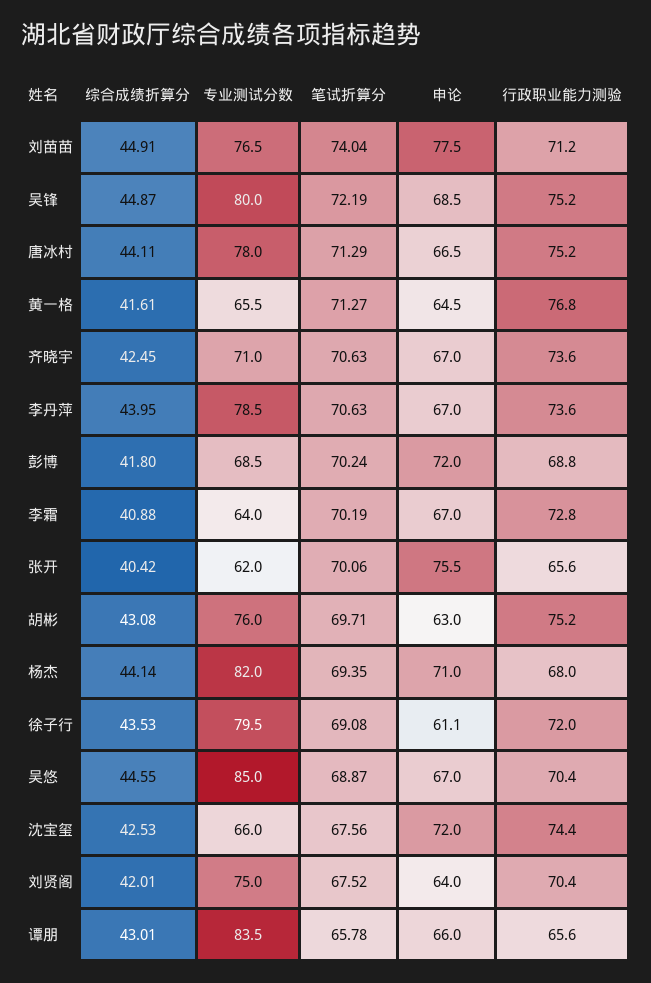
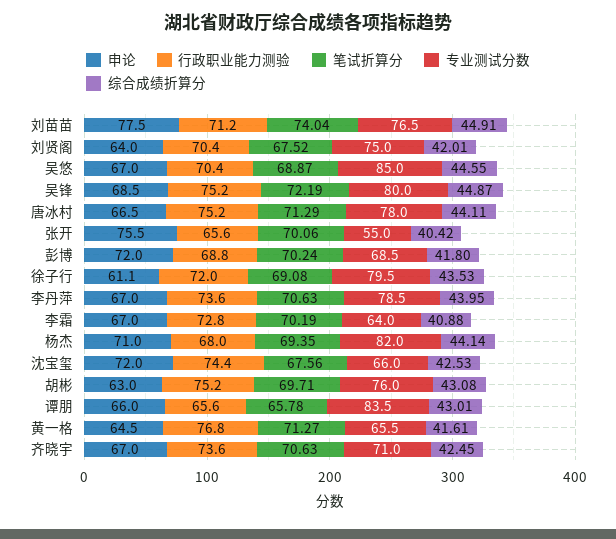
  {
    "综合成绩折算分": {
      "刘苗苗": 44.91,
      "吴锋": 44.87,
      "唐冰村": 44.11,
      "黄一格": 41.61,
      "齐晓宇": 42.45,
      "李丹萍": 43.95,
      "彭博": 41.8,
      "李霜": 40.88,
      "张开": 40.42,
      "胡彬": 43.08,
      "杨杰": 44.14,
      "徐子行": 43.53,
      "吴悠": 44.55,
      "沈宝玺": 42.53,
      "刘贤阁": 42.01,
      "谭朋": 43.01
    },
    "专业测试分数": {
      "刘苗苗": 76.5,
      "吴锋": 80,
      "唐冰村": 78,
      "黄一格": 65.5,
      "齐晓宇": 71,
      "李丹萍": 78.5,
      "彭博": 68.5,
      "李霜": 64,
-     "张开": 62,
+     "张开": 55,
      "胡彬": 76,
      "杨杰": 82,
      "徐子行": 79.5,
      "吴悠": 85,
      "沈宝玺": 66,
      "刘贤阁": 75,
      "谭朋": 83.5
    },
    "笔试折算分": {
      "刘苗苗": 74.04,
      "吴锋": 72.19,
      "唐冰村": 71.29,
      "黄一格": 71.27,
      "齐晓宇": 70.63,
      "李丹萍": 70.63,
      "彭博": 70.24,
      "李霜": 70.19,
      "张开": 70.06,
      "胡彬": 69.71,
      "杨杰": 69.35,
      "徐子行": 69.08,
      "吴悠": 68.87,
      "沈宝玺": 67.56,
      "刘贤阁": 67.52,
      "谭朋": 65.78
    },
    "申论": {
      "刘苗苗": 77.5,
      "吴锋": 68.5,
      "唐冰村": 66.5,
      "黄一格": 64.5,
      "齐晓宇": 67,
      "李丹萍": 67,
      "彭博": 72,
      "李霜": 67,
      "张开": 75.5,
      "胡彬": 63,
      "杨杰": 71,
      "徐子行": 61.1,
      "吴悠": 67,
      "沈宝玺": 72,
      "刘贤阁": 64,
      "谭朋": 66
    },
    "行政职业能力测验": {
      "刘苗苗": 71.2,
      "吴锋": 75.2,
      "唐冰村": 75.2,
      "黄一格": 76.8,
      "齐晓宇": 73.6,
      "李丹萍": 73.6,
      "彭博": 68.8,
      "李霜": 72.8,
      "张开": 65.6,
      "胡彬": 75.2,
      "杨杰": 68,
      "徐子行": 72,
      "吴悠": 70.4,
      "沈宝玺": 74.4,
      "刘贤阁": 70.4,
      "谭朋": 65.6
    }
  }

